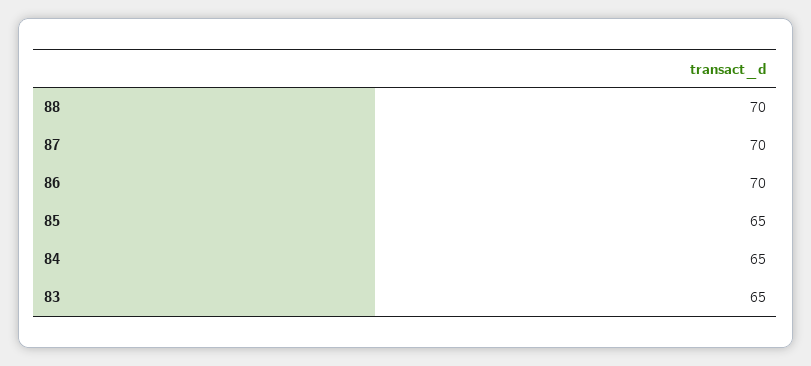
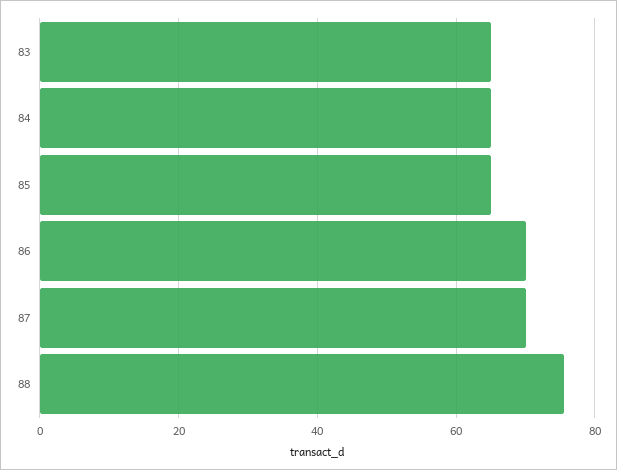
  {
-   "88": 70,
+   "88": 76,
    "87": 70,
    "86": 70,
    "85": 65,
    "84": 65,
    "83": 65
  }

